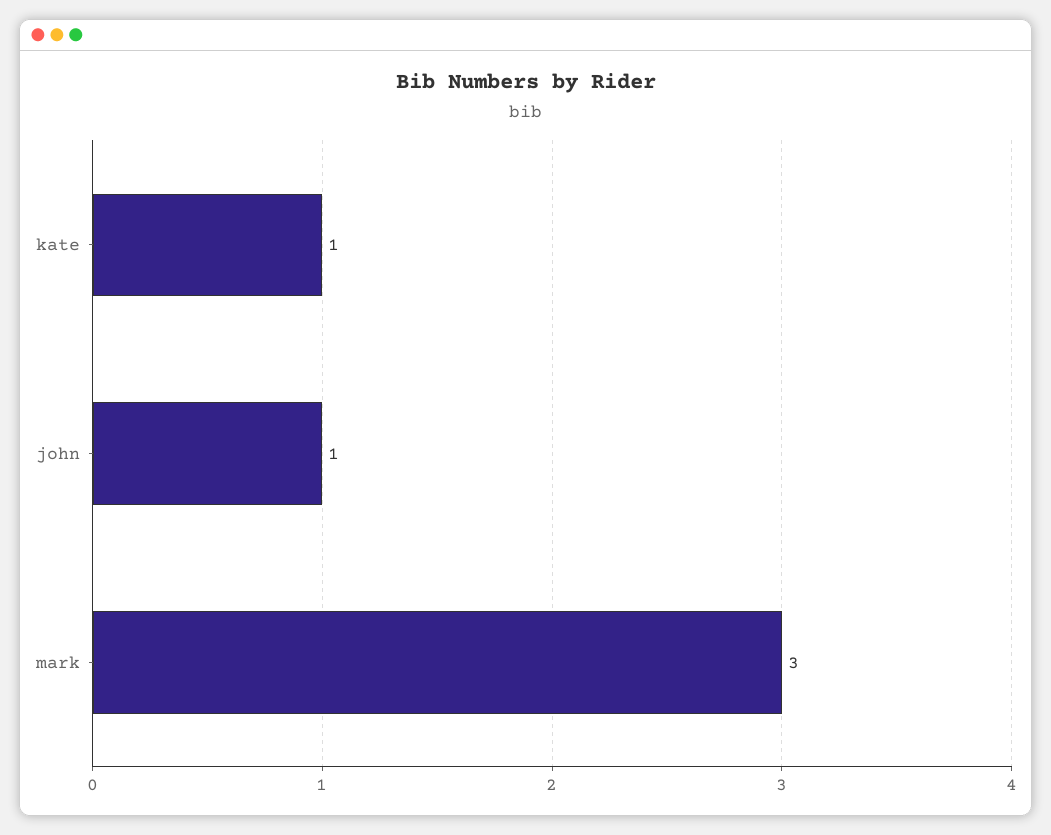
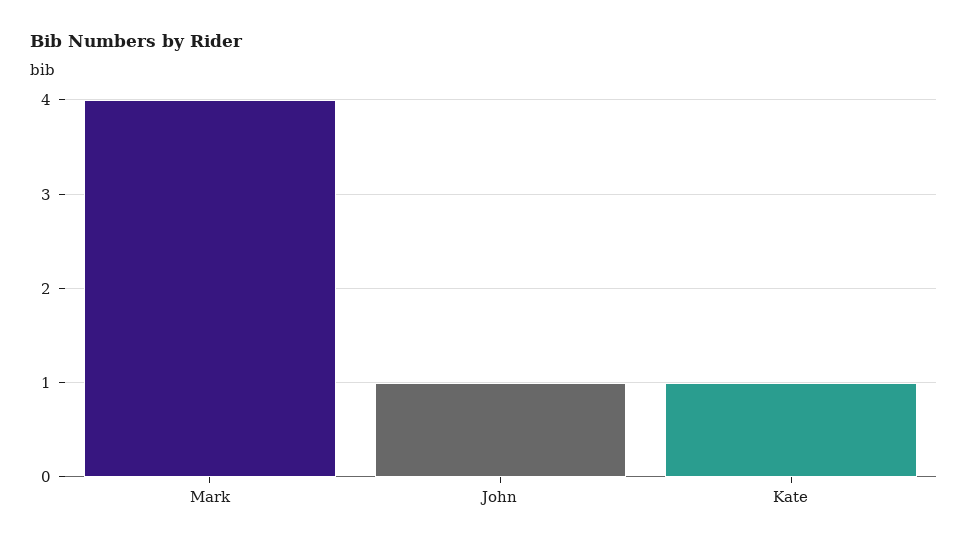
  {
    "kate": 1,
    "john": 1,
-   "mark": 3
+   "mark": 4
  }

